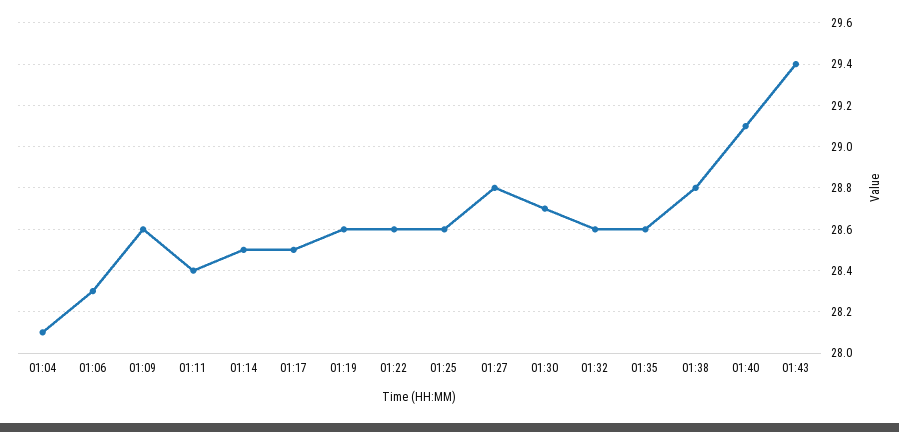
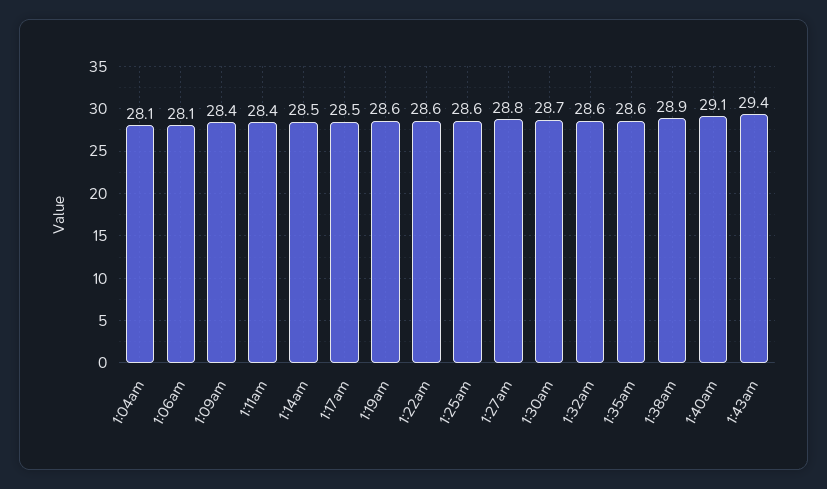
  {
    "01:04": 28.1,
-   "01:06": 28.3,
+   "01:06": 28.1,
-   "01:09": 28.6,
+   "01:09": 28.4,
    "01:11": 28.4,
    "01:14": 28.5,
    "01:17": 28.5,
    "01:19": 28.6,
    "01:22": 28.6,
    "01:25": 28.6,
    "01:27": 28.8,
    "01:30": 28.7,
    "01:32": 28.6,
    "01:35": 28.6,
-   "01:38": 28.8,
+   "01:38": 28.9,
    "01:40": 29.1,
    "01:43": 29.4
  }

